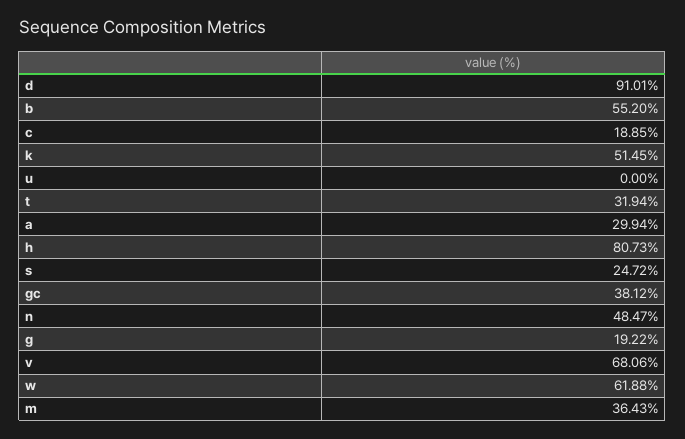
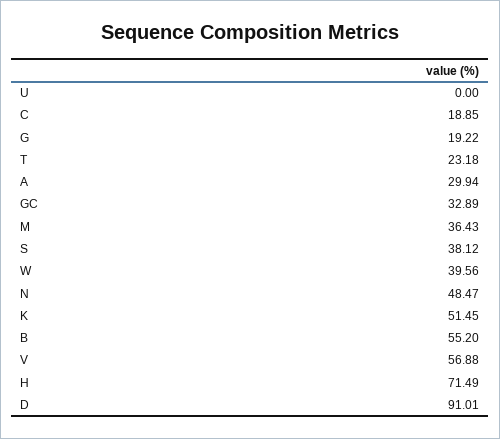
  {
    "d": 91.01,
    "b": 55.2,
    "c": 18.85,
    "k": 51.45,
    "u": 0,
-   "t": 31.94,
+   "t": 23.18,
    "a": 29.94,
-   "h": 80.73,
+   "h": 71.49,
-   "s": 24.72,
+   "s": 38.12,
-   "gc": 38.12,
+   "gc": 32.89,
    "n": 48.47,
    "g": 19.22,
-   "v": 68.06,
+   "v": 56.88,
-   "w": 61.88,
+   "w": 39.56,
    "m": 36.43
  }

